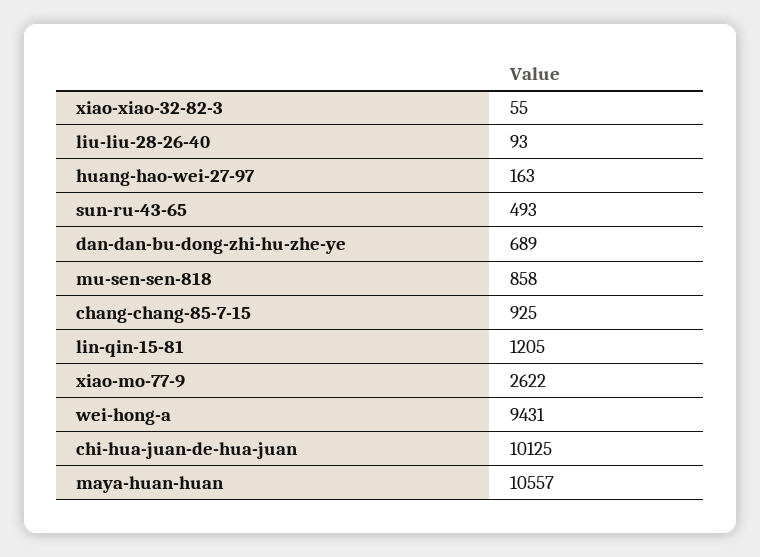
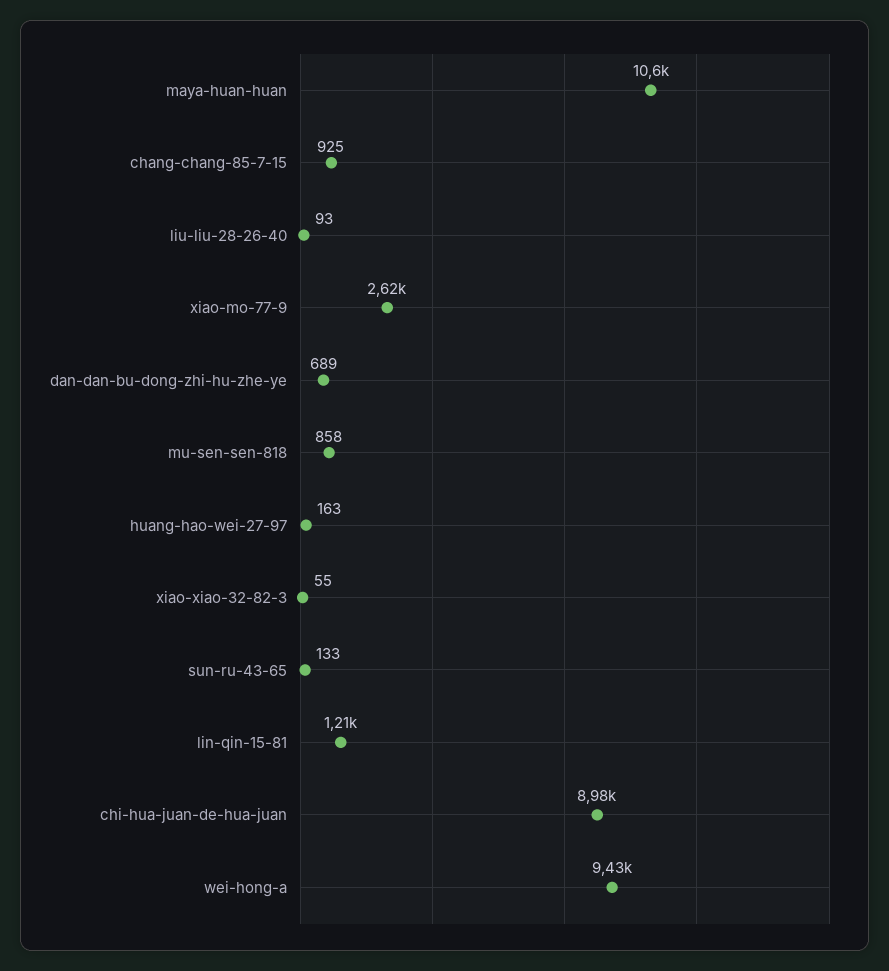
  {
    "xiao-xiao-32-82-3": 55,
    "liu-liu-28-26-40": 93,
    "huang-hao-wei-27-97": 163,
-   "sun-ru-43-65": 493,
+   "sun-ru-43-65": 133,
    "dan-dan-bu-dong-zhi-hu-zhe-ye": 689,
    "mu-sen-sen-818": 858,
    "chang-chang-85-7-15": 925,
    "lin-qin-15-81": 1205,
    "xiao-mo-77-9": 2622,
    "wei-hong-a": 9431,
-   "chi-hua-juan-de-hua-juan": 10125,
+   "chi-hua-juan-de-hua-juan": 8980,
    "maya-huan-huan": 10557
  }

